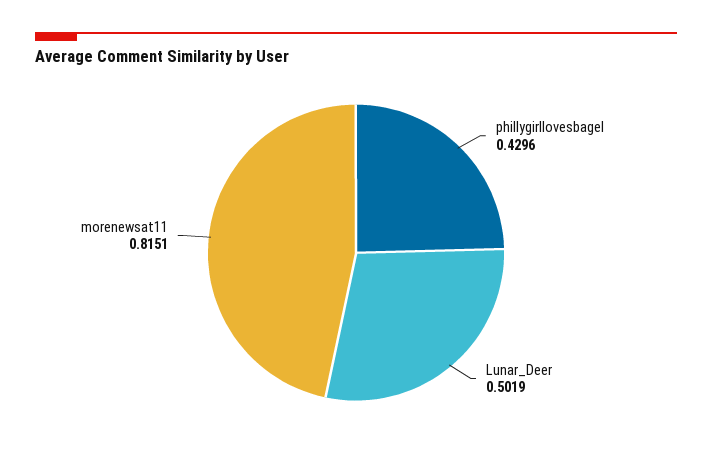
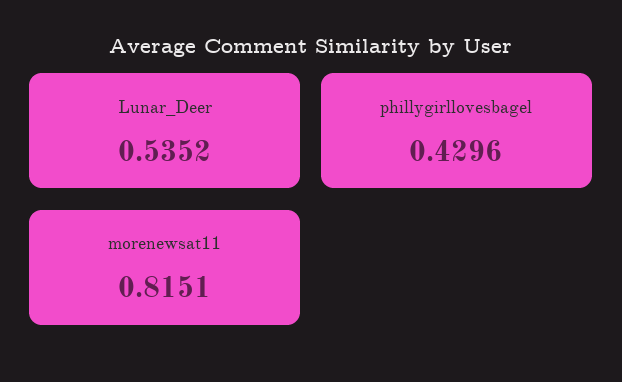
  {
    "phillygirllovesbagel": 0.4296,
-   "Lunar_Deer": 0.5019,
+   "Lunar_Deer": 0.5352,
    "morenewsat11": 0.8151
  }

